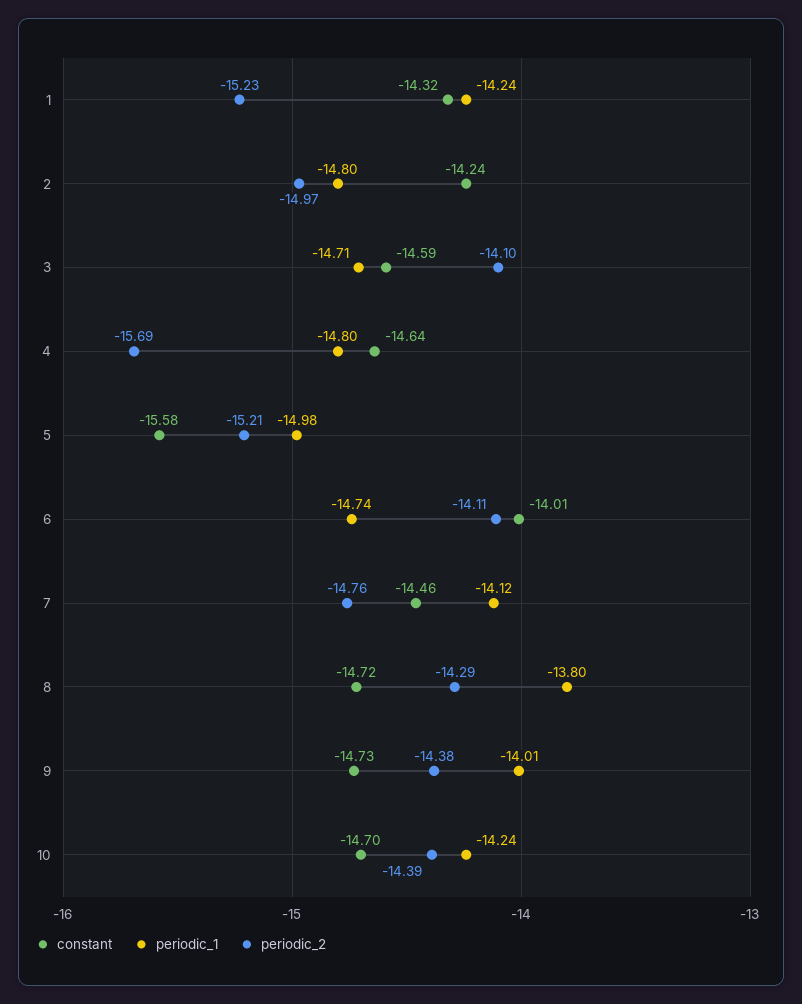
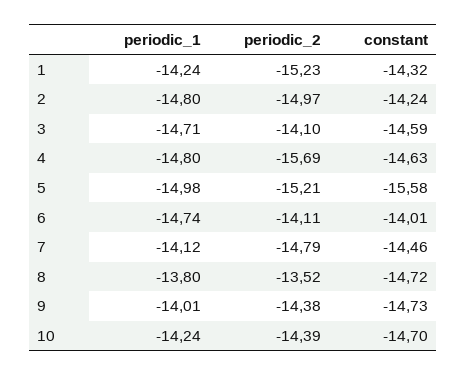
  {
    "constant": {
      "1": -14.32,
      "2": -14.24,
      "3": -14.59,
-     "4": -14.64,
+     "4": -14.63,
      "5": -15.58,
      "6": -14.01,
      "7": -14.46,
      "8": -14.72,
      "9": -14.73,
      "10": -14.7
    },
    "periodic_1": {
      "1": -14.24,
      "2": -14.8,
      "3": -14.71,
      "4": -14.8,
      "5": -14.98,
      "6": -14.74,
      "7": -14.12,
      "8": -13.8,
      "9": -14.01,
      "10": -14.24
    },
    "periodic_2": {
      "1": -15.23,
      "2": -14.97,
      "3": -14.1,
      "4": -15.69,
      "5": -15.21,
      "6": -14.11,
-     "7": -14.76,
+     "7": -14.79,
-     "8": -14.29,
+     "8": -13.52,
      "9": -14.38,
      "10": -14.39
    }
  }

